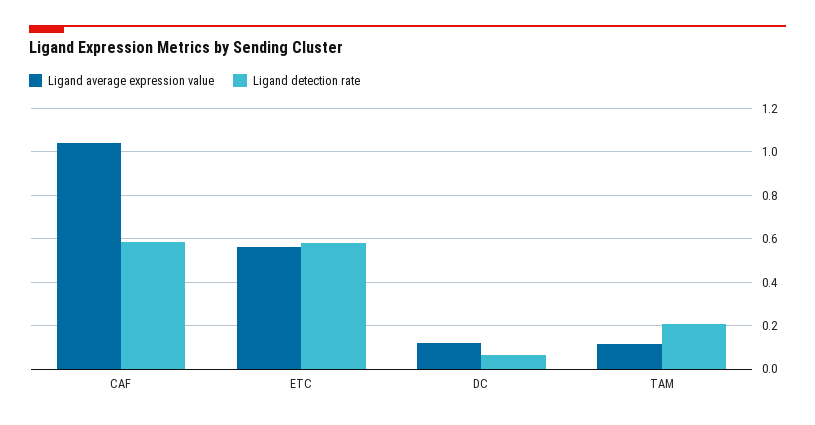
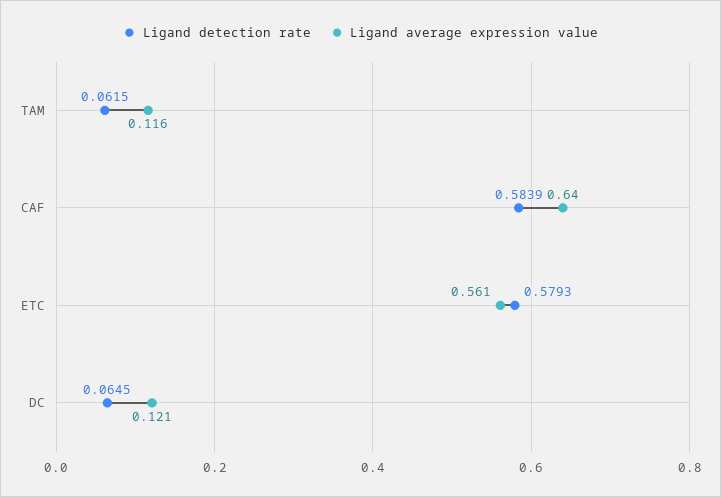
  {
    "Ligand average expression value": {
-     "CAF": 1.05,
+     "CAF": 0.64,
      "ETC": 0.561,
      "DC": 0.121,
      "TAM": 0.116
    },
    "Ligand detection rate": {
      "CAF": 0.5839,
      "ETC": 0.5793,
      "DC": 0.0645,
-     "TAM": 0.2
+     "TAM": 0.0615
    }
  }

